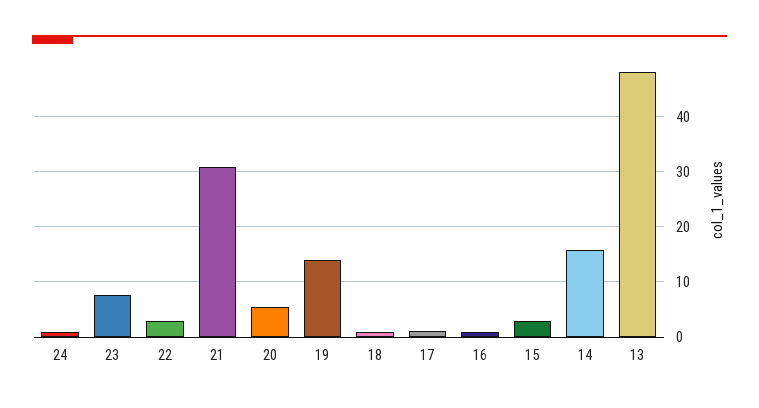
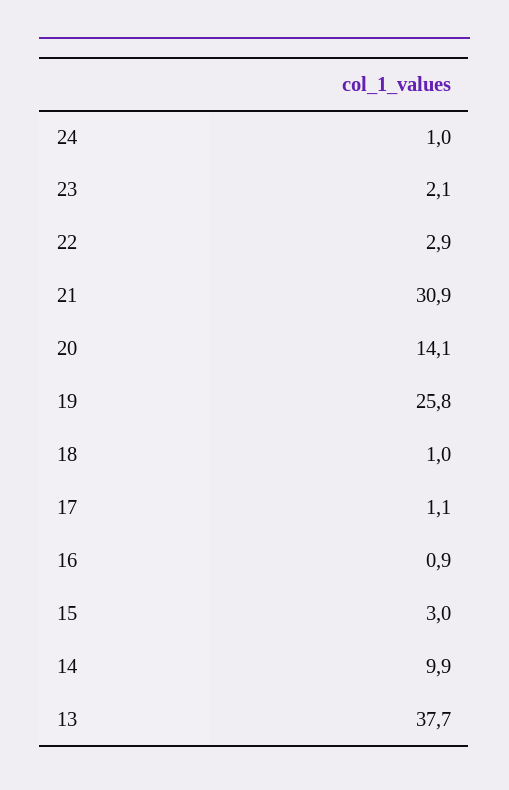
  {
    "24": 1,
-   "23": 8,
+   "23": 2.1,
    "22": 2.9,
    "21": 30.9,
-   "20": 6,
+   "20": 14.1,
-   "19": 14,
+   "19": 25.8,
    "18": 1,
    "17": 1.1,
    "16": 0.9,
    "15": 3,
-   "14": 16,
+   "14": 9.9,
-   "13": 48
+   "13": 37.7
  }

